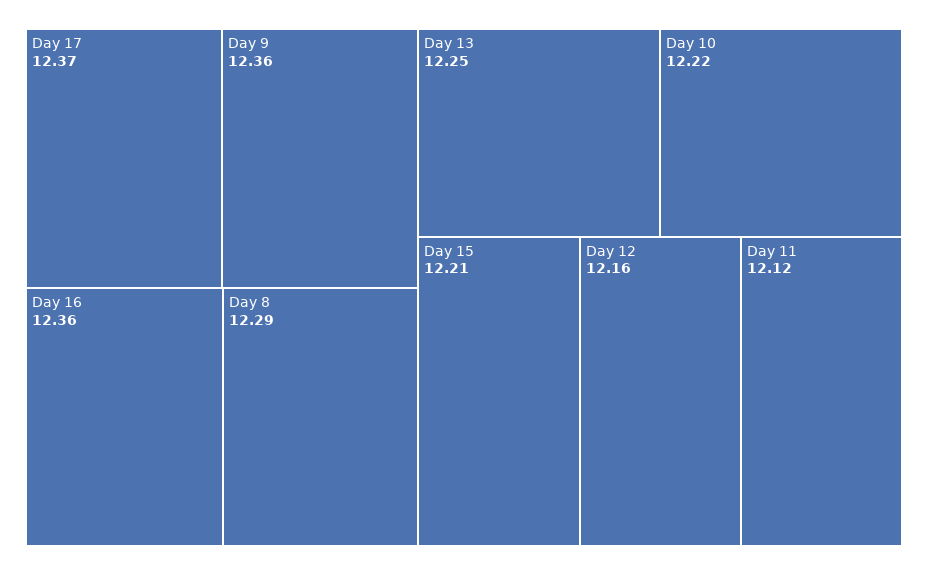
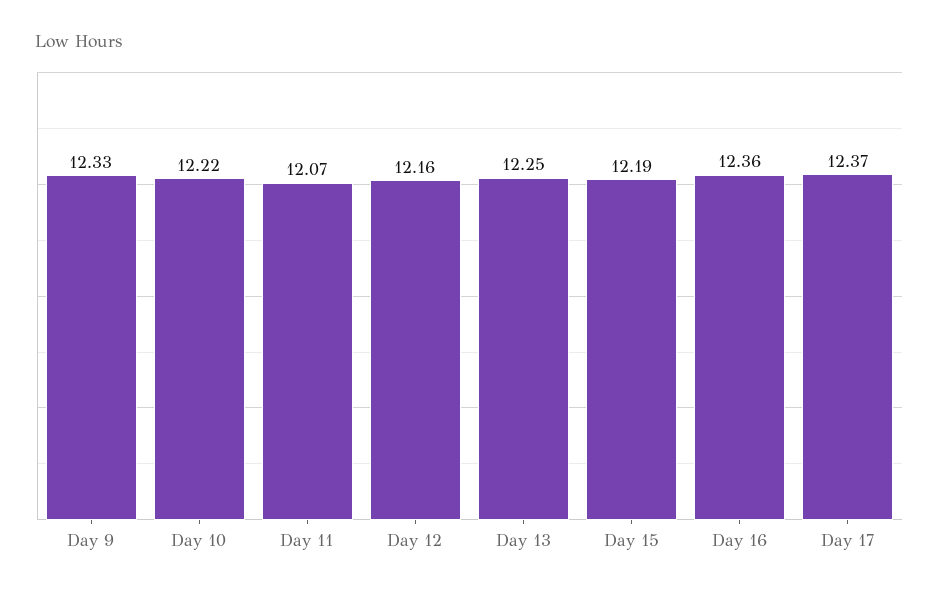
  {
    "Day 17": 12.37,
-   "Day 9": 12.36,
+   "Day 9": 12.33,
    "Day 16": 12.36,
-   "Day 8": 12.29,
    "Day 13": 12.25,
    "Day 10": 12.22,
-   "Day 15": 12.21,
+   "Day 15": 12.19,
    "Day 12": 12.16,
-   "Day 11": 12.12
+   "Day 11": 12.07
  }

